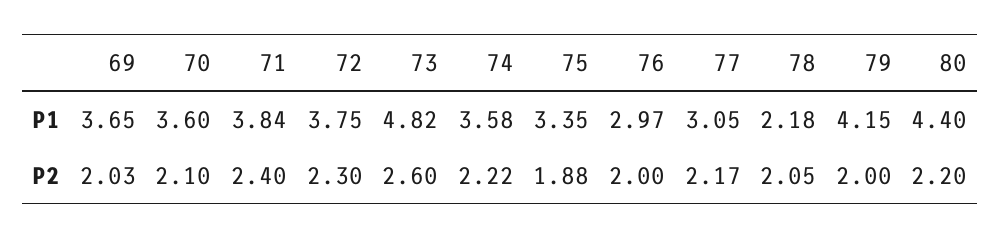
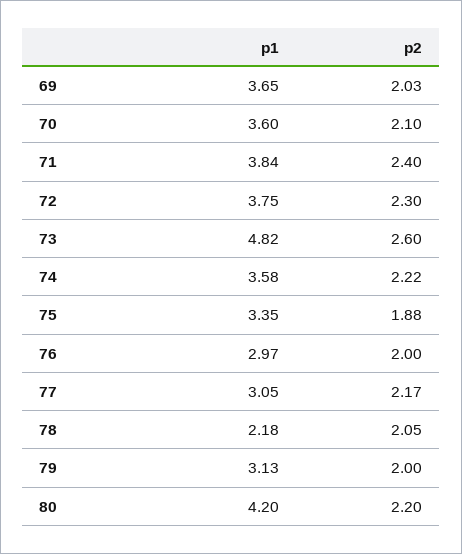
  {
    "69": {
      "P1": 3.65,
      "P2": 2.03
    },
    "70": {
      "P1": 3.6,
      "P2": 2.1
    },
    "71": {
      "P1": 3.84,
      "P2": 2.4
    },
    "72": {
      "P1": 3.75,
      "P2": 2.3
    },
    "73": {
      "P1": 4.82,
      "P2": 2.6
    },
    "74": {
      "P1": 3.58,
      "P2": 2.22
    },
    "75": {
      "P1": 3.35,
      "P2": 1.88
    },
    "76": {
      "P1": 2.97,
      "P2": 2
    },
    "77": {
      "P1": 3.05,
      "P2": 2.17
    },
    "78": {
      "P1": 2.18,
      "P2": 2.05
    },
    "79": {
-     "P1": 4.15,
+     "P1": 3.13,
      "P2": 2
    },
    "80": {
-     "P1": 4.4,
+     "P1": 4.2,
      "P2": 2.2
    }
  }

